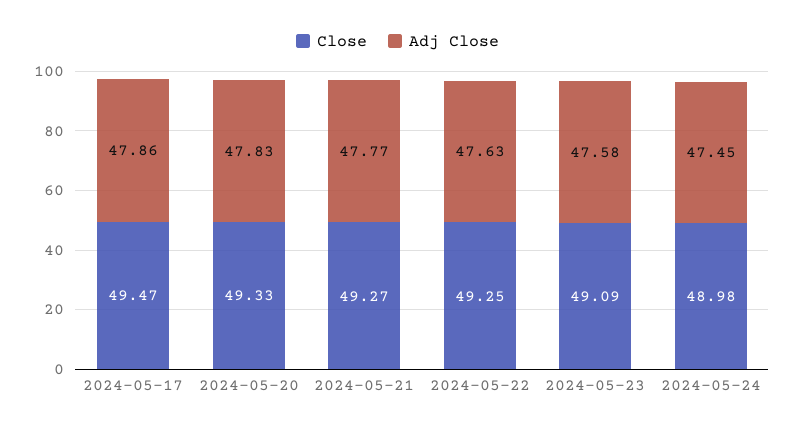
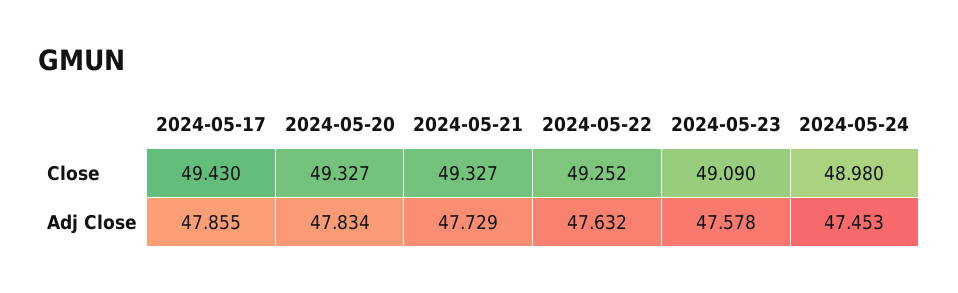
  {
    "Close": {
-     "2024-05-17": 49.47,
+     "2024-05-17": 49.43,
      "2024-05-20": 49.327,
-     "2024-05-21": 49.27,
+     "2024-05-21": 49.327,
      "2024-05-22": 49.252,
      "2024-05-23": 49.09,
      "2024-05-24": 48.98
    },
    "Adj Close": {
      "2024-05-17": 47.855,
      "2024-05-20": 47.834,
-     "2024-05-21": 47.77,
+     "2024-05-21": 47.729,
      "2024-05-22": 47.632,
      "2024-05-23": 47.578,
      "2024-05-24": 47.453
    }
  }

